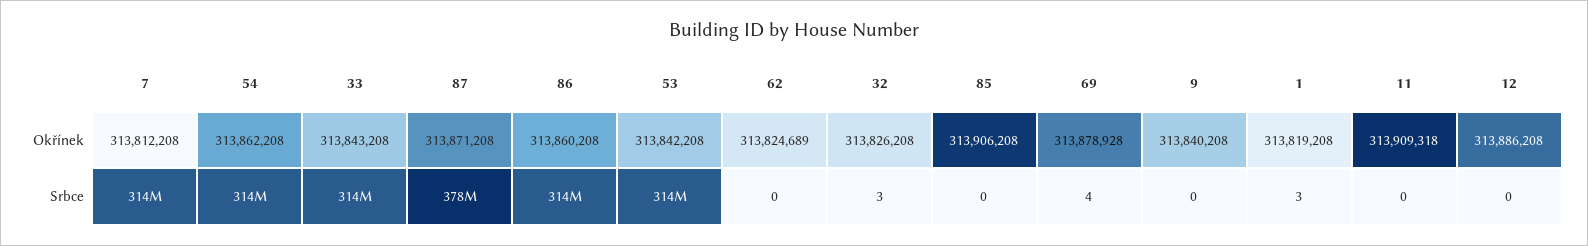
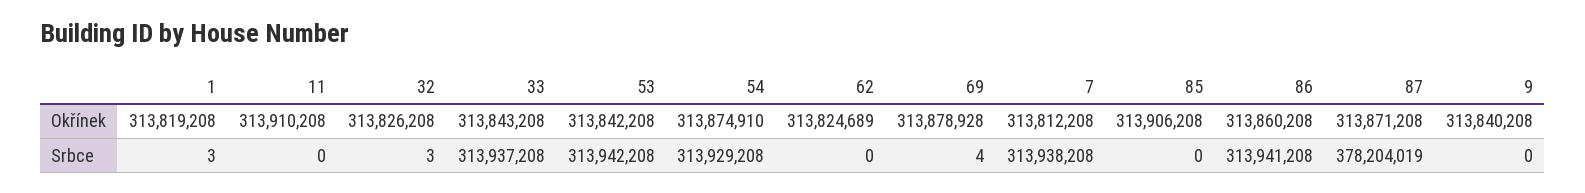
  {
    "7": {
      "Okřínek": 313812208,
      "Srbce": 313938208
    },
    "54": {
-     "Okřínek": 313862208,
+     "Okřínek": 313874910,
      "Srbce": 313929208
    },
    "33": {
      "Okřínek": 313843208,
      "Srbce": 313937208
    },
    "87": {
      "Okřínek": 313871208,
      "Srbce": 378204019
    },
    "86": {
      "Okřínek": 313860208,
      "Srbce": 313941208
    },
    "53": {
      "Okřínek": 313842208,
      "Srbce": 313942208
    },
    "62": {
      "Okřínek": 313824689,
      "Srbce": 0
    },
    "32": {
      "Okřínek": 313826208,
      "Srbce": 3
    },
    "85": {
      "Okřínek": 313906208,
      "Srbce": 0
    },
    "69": {
      "Okřínek": 313878928,
      "Srbce": 4
    },
    "9": {
      "Okřínek": 313840208,
      "Srbce": 0
    },
    "1": {
      "Okřínek": 313819208,
      "Srbce": 3
    },
    "11": {
-     "Okřínek": 313909318,
+     "Okřínek": 313910208,
      "Srbce": 0
-   },
+   }
-   "12": {
-     "Okřínek": 313886208,
-     "Srbce": 0
-   }
  }

